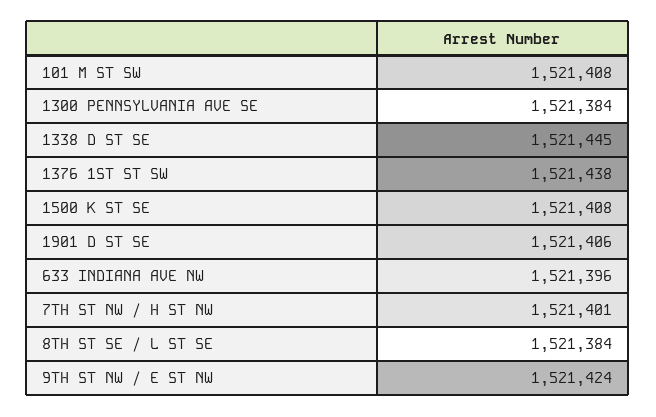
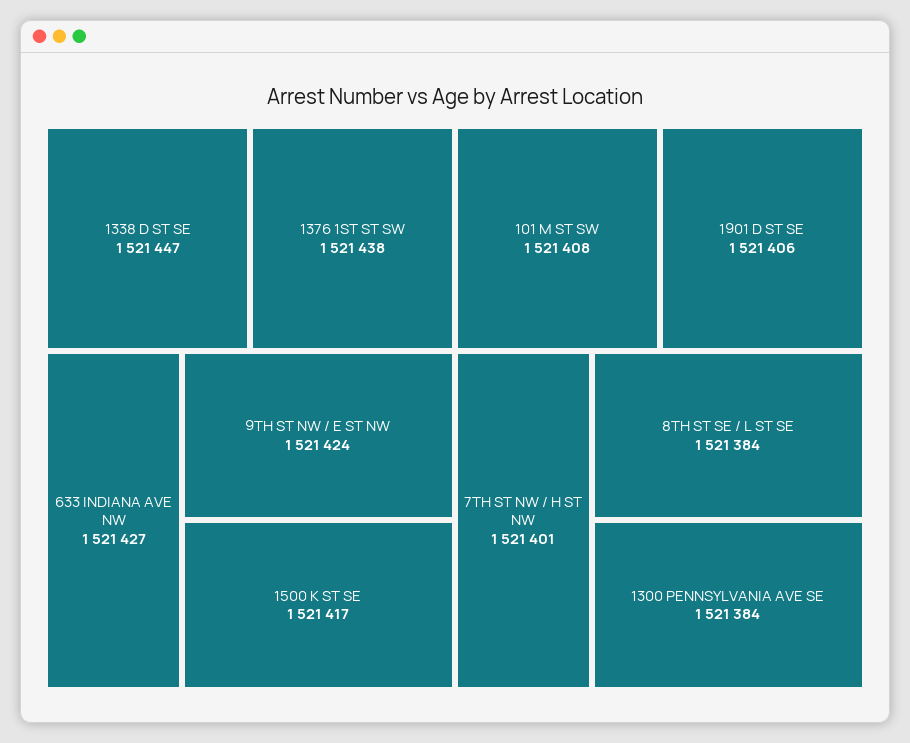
  {
    "101 M ST SW": 1521408,
    "1300 PENNSYLVANIA AVE SE": 1521384,
-   "1338 D ST SE": 1521445,
+   "1338 D ST SE": 1521447,
    "1376 1ST ST SW": 1521438,
-   "1500 K ST SE": 1521408,
+   "1500 K ST SE": 1521417,
    "1901 D ST SE": 1521406,
-   "633 INDIANA AVE NW": 1521396,
+   "633 INDIANA AVE NW": 1521427,
    "7TH ST NW / H ST NW": 1521401,
    "8TH ST SE / L ST SE": 1521384,
    "9TH ST NW / E ST NW": 1521424
  }

